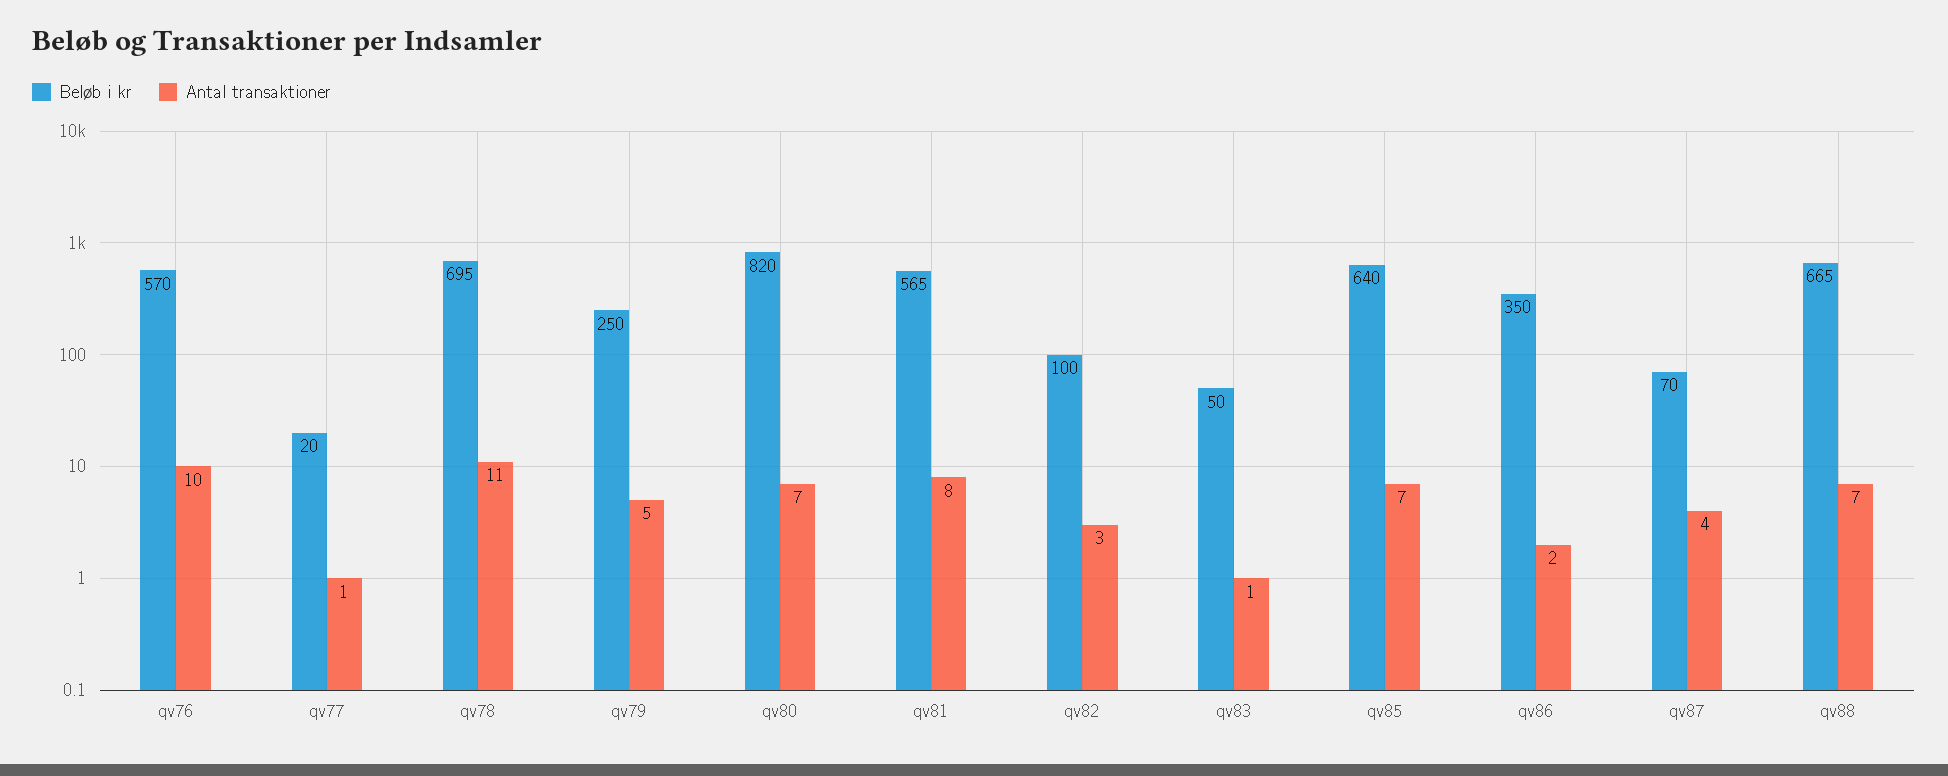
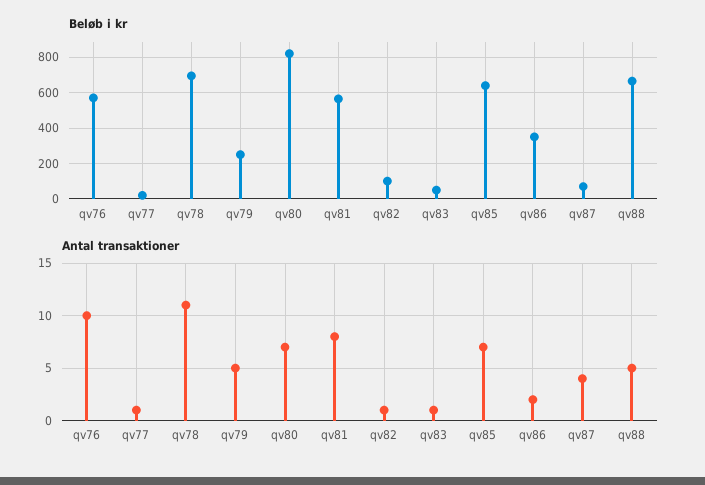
  {
    "Beløb i kr": {
      "qv76": 570,
      "qv77": 20,
      "qv78": 695,
      "qv79": 250,
      "qv80": 820,
      "qv81": 565,
      "qv82": 100,
      "qv83": 50,
      "qv85": 640,
      "qv86": 350,
      "qv87": 70,
      "qv88": 665
    },
    "Antal transaktioner": {
      "qv76": 10,
      "qv77": 1,
      "qv78": 11,
      "qv79": 5,
      "qv80": 7,
      "qv81": 8,
-     "qv82": 3,
+     "qv82": 1,
      "qv83": 1,
      "qv85": 7,
      "qv86": 2,
      "qv87": 4,
-     "qv88": 7
+     "qv88": 5
    }
  }

